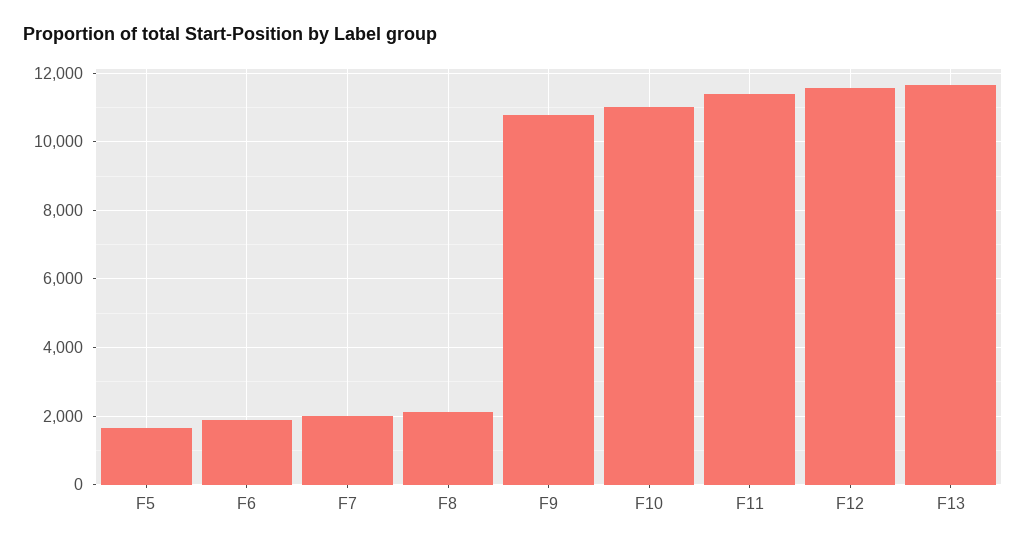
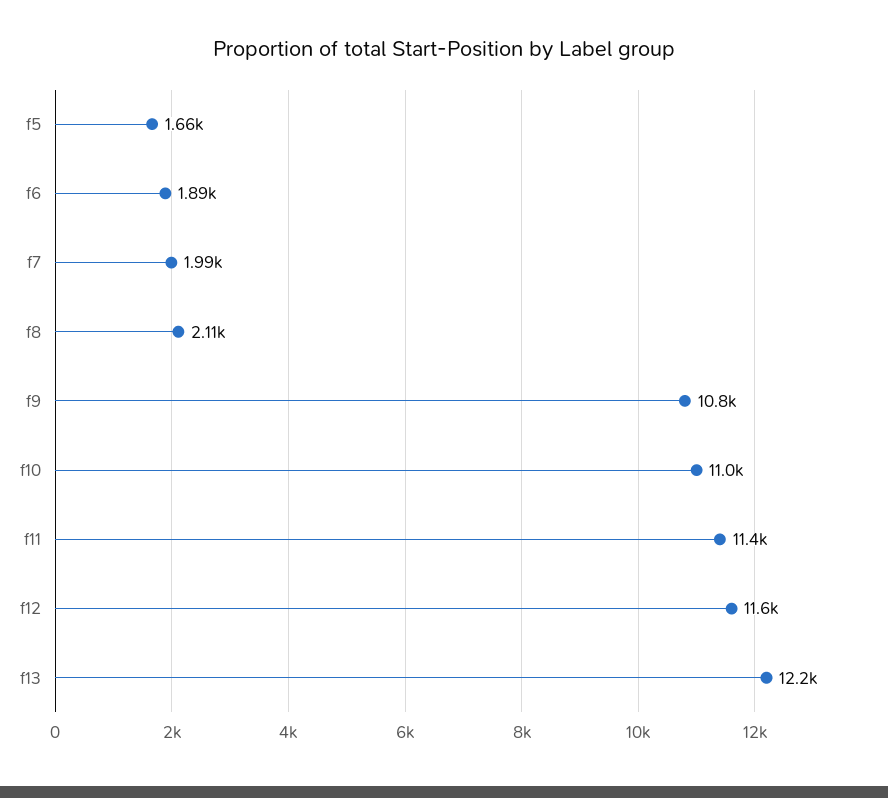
  {
    "F5": 1660,
    "F6": 1890,
    "F7": 1990,
    "F8": 2110,
    "F9": 10800,
    "F10": 11000,
    "F11": 11400,
    "F12": 11600,
-   "F13": 11600
+   "F13": 12200
  }

